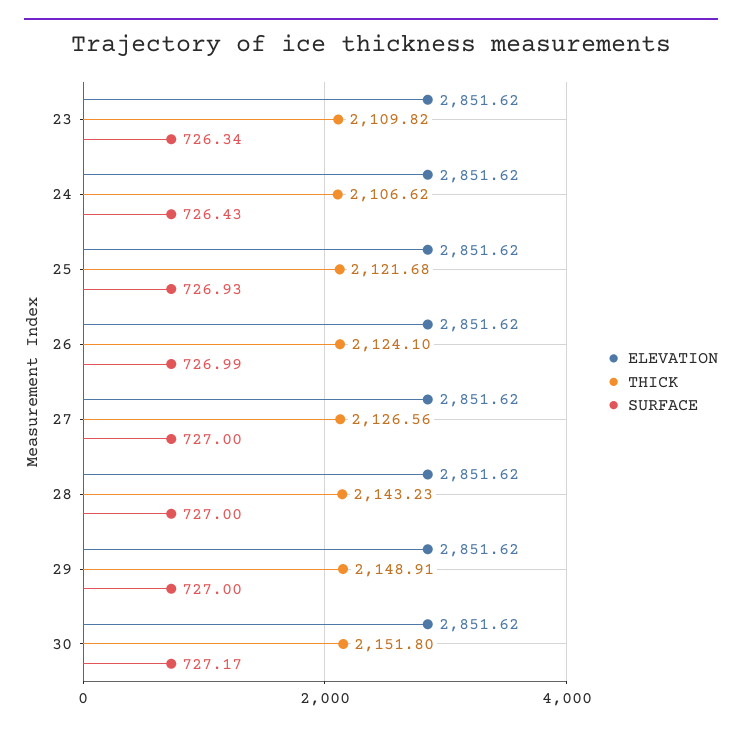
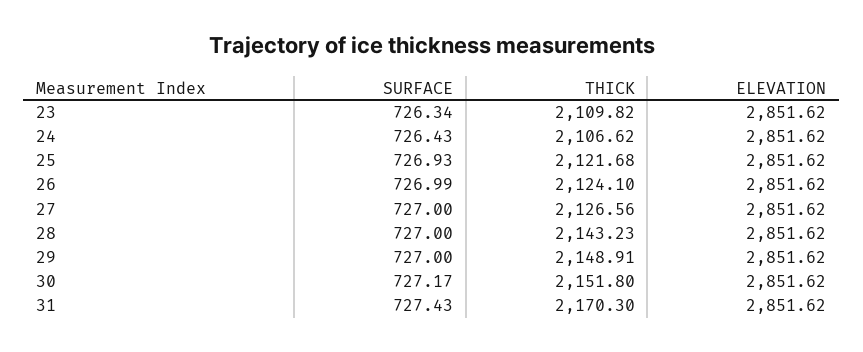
  {
    "ELEVATION": {
      "23": 2851.62,
      "24": 2851.62,
      "25": 2851.62,
      "26": 2851.62,
      "27": 2851.62,
      "28": 2851.62,
      "29": 2851.62,
-     "30": 2851.62
+     "30": 2851.62,
+     "31": 2851.62
    },
    "THICK": {
      "23": 2109.82,
      "24": 2106.62,
      "25": 2121.68,
      "26": 2124.1,
      "27": 2126.56,
      "28": 2143.23,
      "29": 2148.91,
-     "30": 2151.8
+     "30": 2151.8,
+     "31": 2170.3
    },
    "SURFACE": {
      "23": 726.34,
      "24": 726.43,
      "25": 726.93,
      "26": 726.99,
      "27": 727,
      "28": 727,
      "29": 727,
-     "30": 727.17
+     "30": 727.17,
+     "31": 727.43
    }
  }

